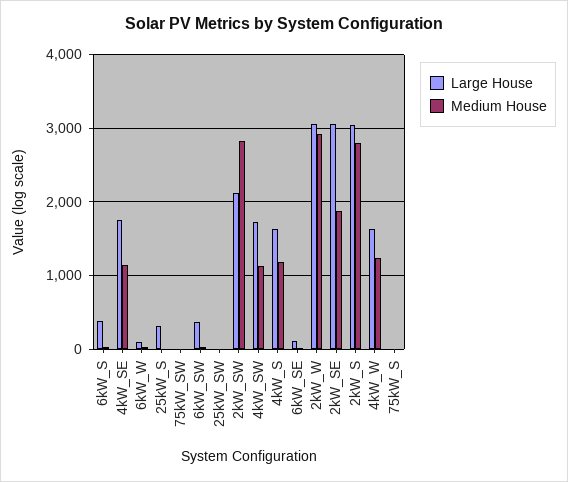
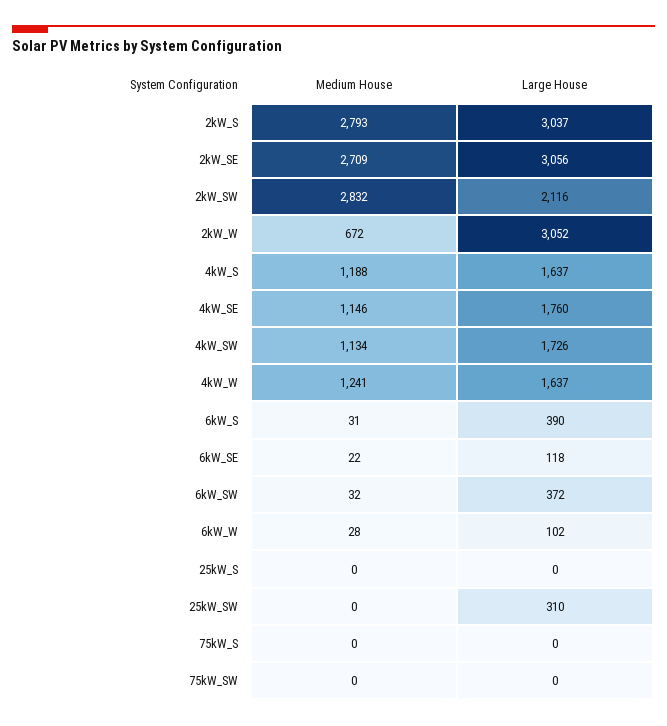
  {
    "Large House": {
      "6kW_S": 390,
      "4kW_SE": 1760,
      "6kW_W": 102,
-     "25kW_S": 300,
+     "25kW_S": 0,
      "75kW_SW": 0,
      "6kW_SW": 372,
-     "25kW_SW": 0,
+     "25kW_SW": 310,
      "2kW_SW": 2116,
      "4kW_SW": 1726,
      "4kW_S": 1637,
      "6kW_SE": 118,
      "2kW_W": 3052,
      "2kW_SE": 3056,
      "2kW_S": 3037,
      "4kW_W": 1637,
      "75kW_S": 0
    },
    "Medium House": {
      "6kW_S": 31,
      "4kW_SE": 1146,
      "6kW_W": 28,
      "25kW_S": 0,
      "75kW_SW": 0,
      "6kW_SW": 32,
      "25kW_SW": 0,
      "2kW_SW": 2832,
      "4kW_SW": 1134,
      "4kW_S": 1188,
      "6kW_SE": 22,
-     "2kW_W": 2900,
+     "2kW_W": 672,
-     "2kW_SE": 1900,
+     "2kW_SE": 2709,
      "2kW_S": 2793,
      "4kW_W": 1241,
      "75kW_S": 0
    }
  }

